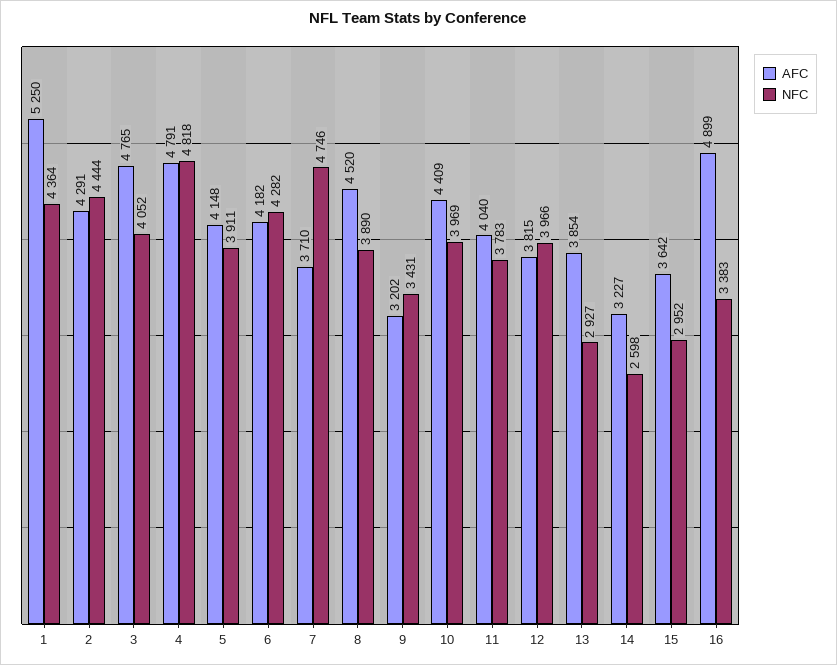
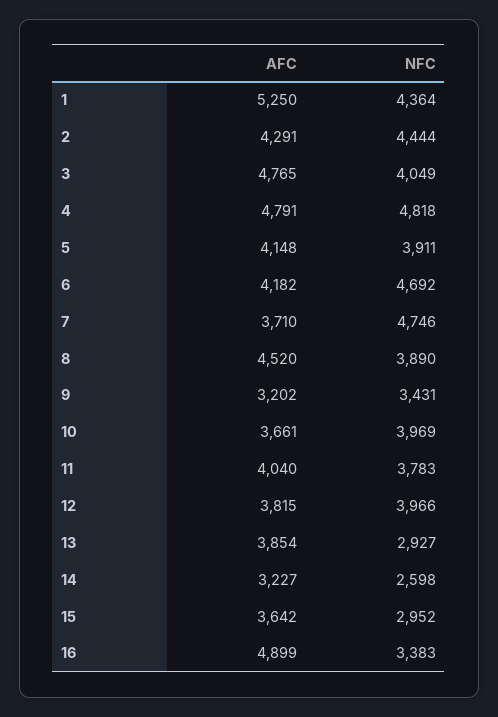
  {
    "AFC": {
      "1": 5250,
      "2": 4291,
      "3": 4765,
      "4": 4791,
      "5": 4148,
      "6": 4182,
      "7": 3710,
      "8": 4520,
      "9": 3202,
-     "10": 4409,
+     "10": 3661,
      "11": 4040,
      "12": 3815,
      "13": 3854,
      "14": 3227,
      "15": 3642,
      "16": 4899
    },
    "NFC": {
      "1": 4364,
      "2": 4444,
-     "3": 4052,
+     "3": 4049,
      "4": 4818,
      "5": 3911,
-     "6": 4282,
+     "6": 4692,
      "7": 4746,
      "8": 3890,
      "9": 3431,
      "10": 3969,
      "11": 3783,
      "12": 3966,
      "13": 2927,
      "14": 2598,
      "15": 2952,
      "16": 3383
    }
  }

